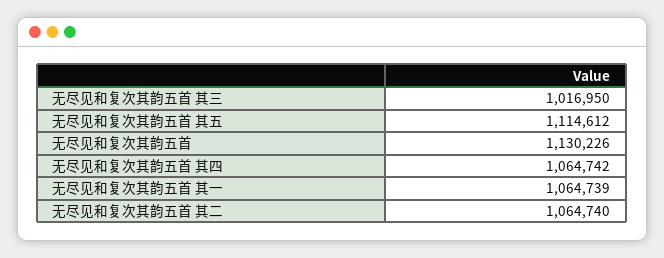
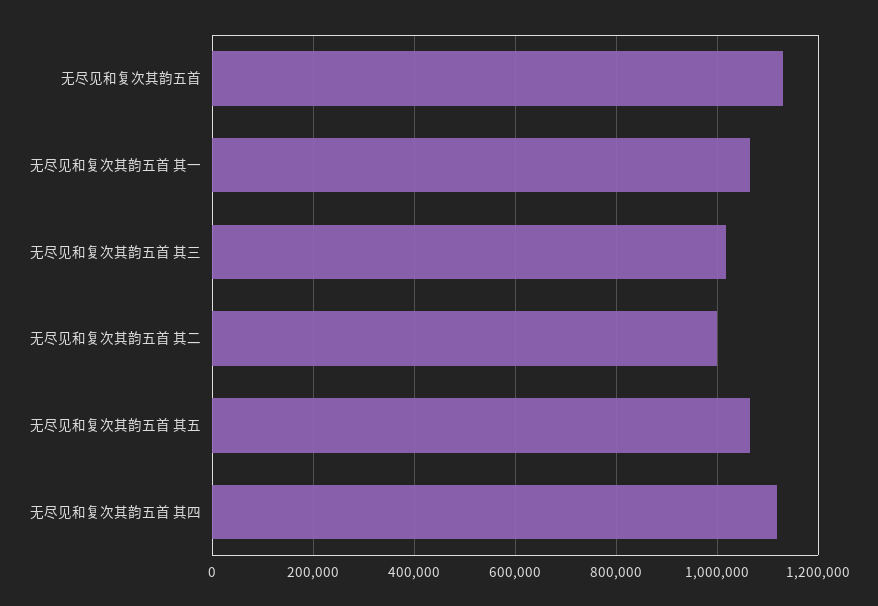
  {
    "无尽见和复次其韵五首 其三": 1016950,
-   "无尽见和复次其韵五首 其五": 1114612,
+   "无尽见和复次其韵五首 其五": 1060000,
    "无尽见和复次其韵五首": 1130226,
-   "无尽见和复次其韵五首 其四": 1064742,
+   "无尽见和复次其韵五首 其四": 1120000,
    "无尽见和复次其韵五首 其一": 1064739,
-   "无尽见和复次其韵五首 其二": 1064740
+   "无尽见和复次其韵五首 其二": 1000000
  }

